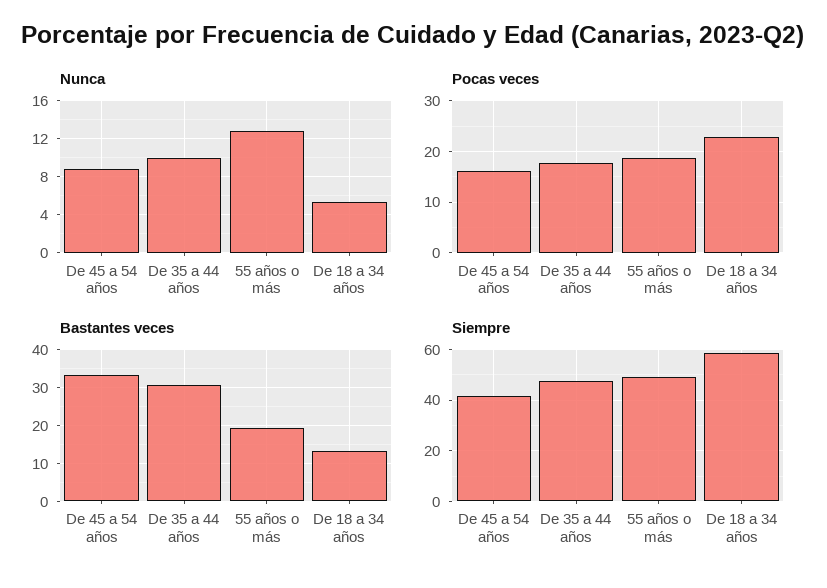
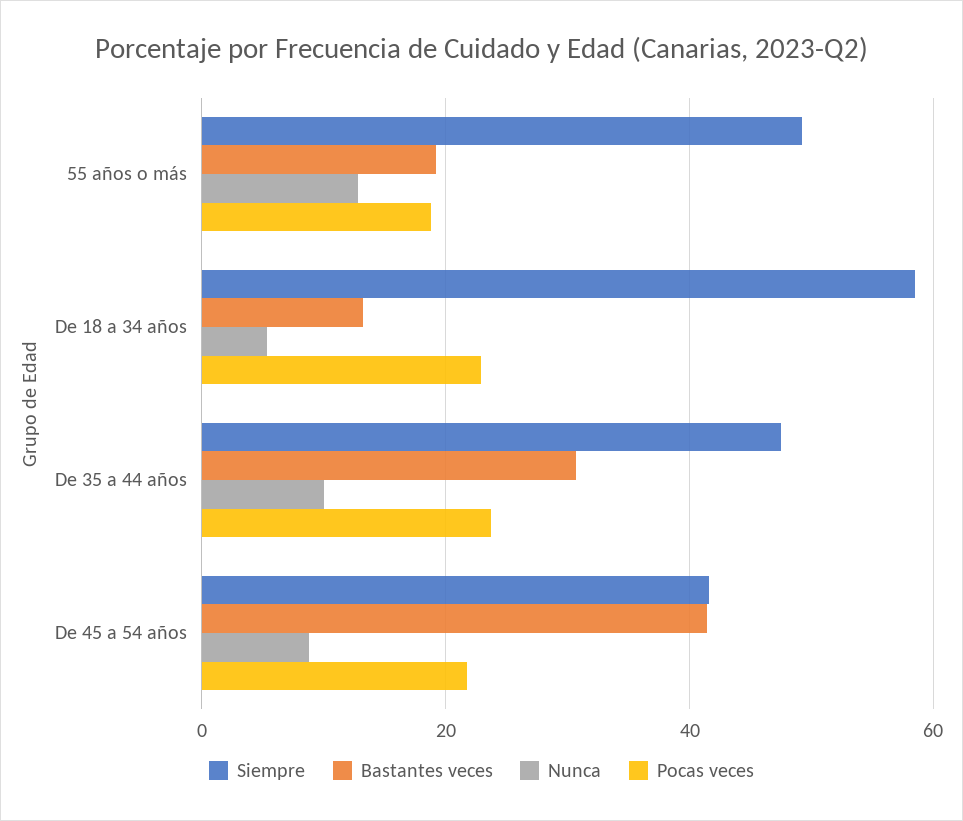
  {
    "Nunca": {
      "De 45 a 54 años": 9,
      "De 35 a 44 años": 10,
      "55 años o más": 13,
      "De 18 a 34 años": 5
    },
    "Pocas veces": {
-     "De 45 a 54 años": 16,
+     "De 45 a 54 años": 22,
-     "De 35 a 44 años": 18,
+     "De 35 a 44 años": 24,
      "55 años o más": 18,
      "De 18 a 34 años": 22
    },
    "Bastantes veces": {
-     "De 45 a 54 años": 34,
+     "De 45 a 54 años": 42,
      "De 35 a 44 años": 30,
      "55 años o más": 20,
      "De 18 a 34 años": 14
    },
    "Siempre": {
      "De 45 a 54 años": 42,
      "De 35 a 44 años": 48,
      "55 años o más": 50,
      "De 18 a 34 años": 58
    }
  }

